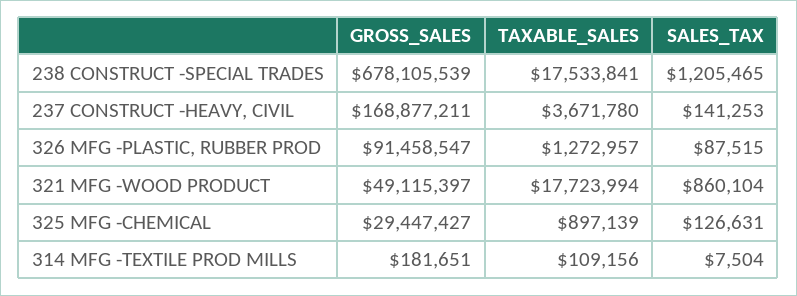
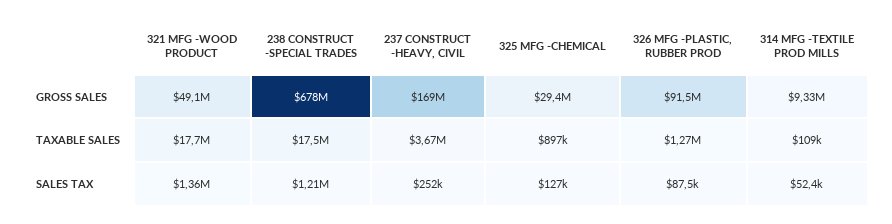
  {
    "GROSS_SALES": {
      "238 CONSTRUCT -SPECIAL TRADES": 678105539,
      "237 CONSTRUCT -HEAVY, CIVIL": 168877211,
      "326 MFG -PLASTIC, RUBBER PROD": 91458547,
      "321 MFG -WOOD PRODUCT": 49115397,
      "325 MFG -CHEMICAL": 29447427,
-     "314 MFG -TEXTILE PROD MILLS": 181651
+     "314 MFG -TEXTILE PROD MILLS": 9330000
    },
    "TAXABLE_SALES": {
      "238 CONSTRUCT -SPECIAL TRADES": 17533841,
      "237 CONSTRUCT -HEAVY, CIVIL": 3671780,
      "326 MFG -PLASTIC, RUBBER PROD": 1272957,
      "321 MFG -WOOD PRODUCT": 17723994,
      "325 MFG -CHEMICAL": 897139,
      "314 MFG -TEXTILE PROD MILLS": 109156
    },
    "SALES_TAX": {
      "238 CONSTRUCT -SPECIAL TRADES": 1205465,
-     "237 CONSTRUCT -HEAVY, CIVIL": 141253,
+     "237 CONSTRUCT -HEAVY, CIVIL": 252000,
      "326 MFG -PLASTIC, RUBBER PROD": 87515,
-     "321 MFG -WOOD PRODUCT": 860104,
+     "321 MFG -WOOD PRODUCT": 1360000,
      "325 MFG -CHEMICAL": 126631,
-     "314 MFG -TEXTILE PROD MILLS": 7504
+     "314 MFG -TEXTILE PROD MILLS": 52400
    }
  }

